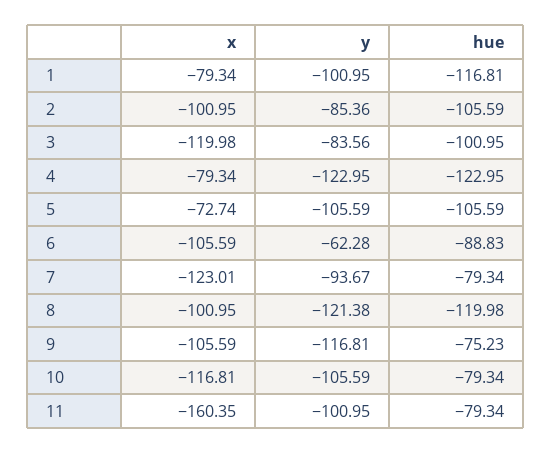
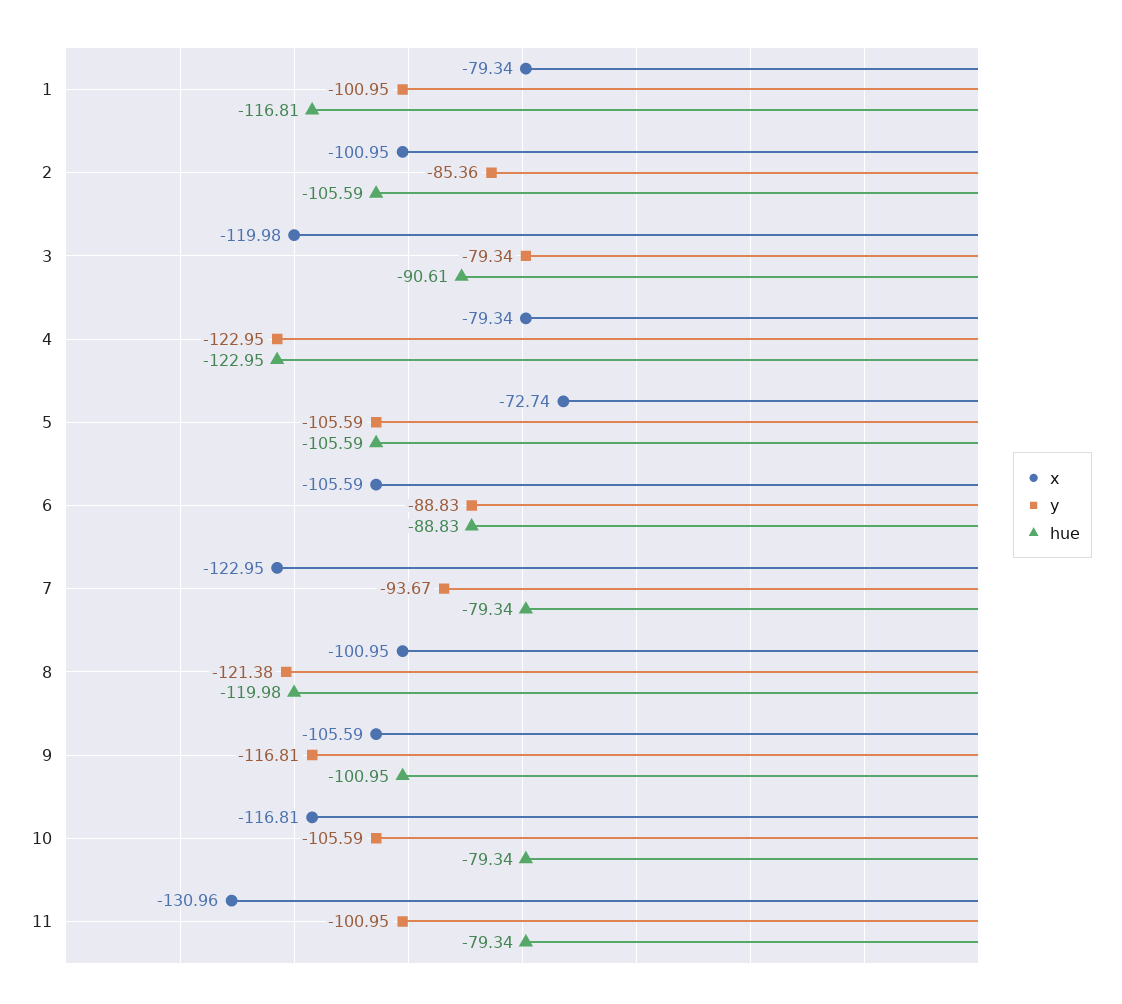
  {
    "x": {
      "1": -79.34,
      "2": -100.95,
      "3": -119.98,
      "4": -79.34,
      "5": -72.74,
      "6": -105.59,
-     "7": -123.01,
+     "7": -122.95,
      "8": -100.95,
      "9": -105.59,
      "10": -116.81,
-     "11": -160.35
+     "11": -130.96
    },
    "y": {
      "1": -100.95,
      "2": -85.36,
-     "3": -83.56,
+     "3": -79.34,
      "4": -122.95,
      "5": -105.59,
-     "6": -62.28,
+     "6": -88.83,
      "7": -93.67,
      "8": -121.38,
      "9": -116.81,
      "10": -105.59,
      "11": -100.95
    },
    "hue": {
      "1": -116.81,
      "2": -105.59,
-     "3": -100.95,
+     "3": -90.61,
      "4": -122.95,
      "5": -105.59,
      "6": -88.83,
      "7": -79.34,
      "8": -119.98,
-     "9": -75.23,
+     "9": -100.95,
      "10": -79.34,
      "11": -79.34
    }
  }

